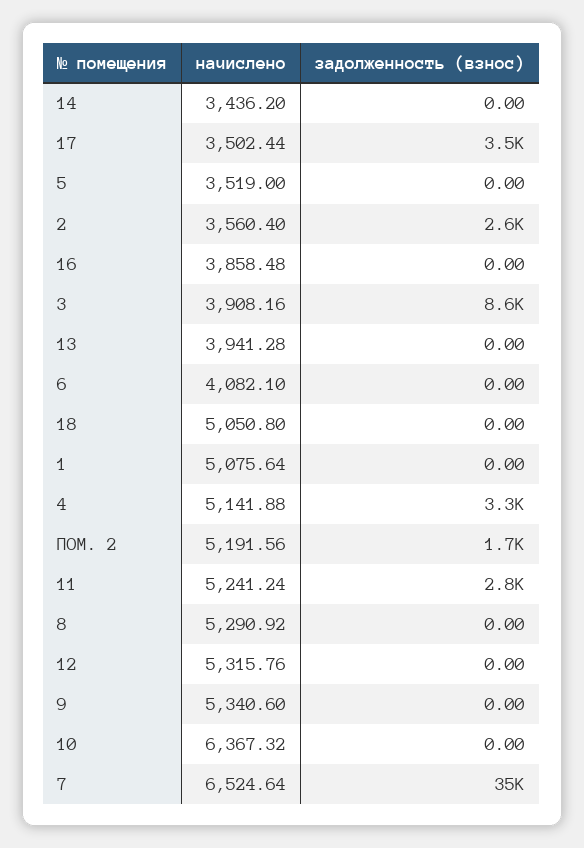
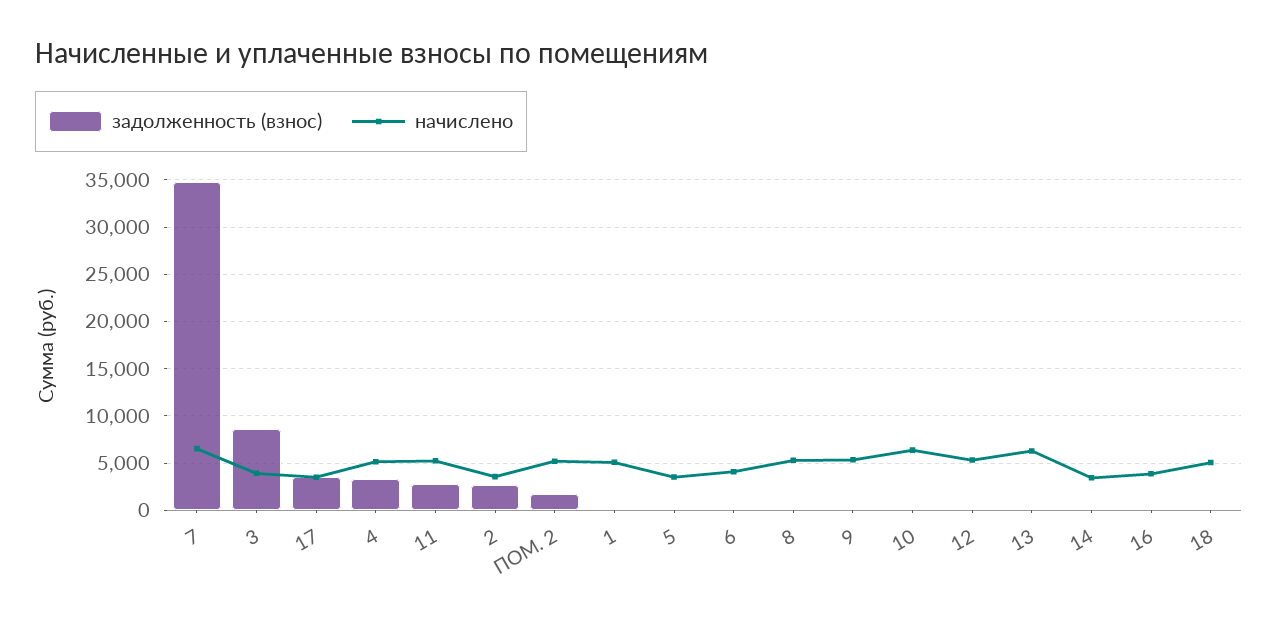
  {
    "начислено": {
      "14": 3436.2,
      "17": 3502.44,
      "5": 3519,
      "2": 3560.4,
      "16": 3858.48,
      "3": 3908.16,
-     "13": 3941.28,
+     "13": 6000,
      "6": 4082.1,
      "18": 5050.8,
      "1": 5075.64,
      "4": 5141.88,
      "ПОМ. 2": 5191.56,
      "11": 5241.24,
      "8": 5290.92,
      "12": 5315.76,
      "9": 5340.6,
      "10": 6367.32,
      "7": 6524.64
    },
    "задолженность (взнос)": {
      "14": 0,
      "17": 3500,
      "5": 0,
      "2": 2600,
      "16": 0,
      "3": 8600,
      "13": 0,
      "6": 0,
      "18": 0,
      "1": 0,
      "4": 3300,
      "ПОМ. 2": 1700,
      "11": 2800,
      "8": 0,
      "12": 0,
      "9": 0,
      "10": 0,
      "7": 35000
    }
  }

